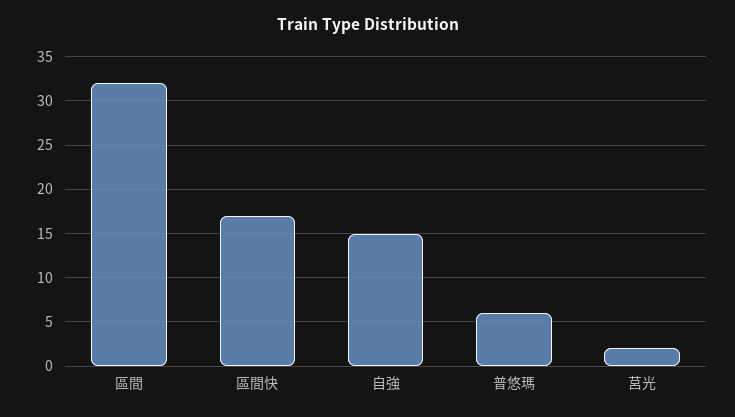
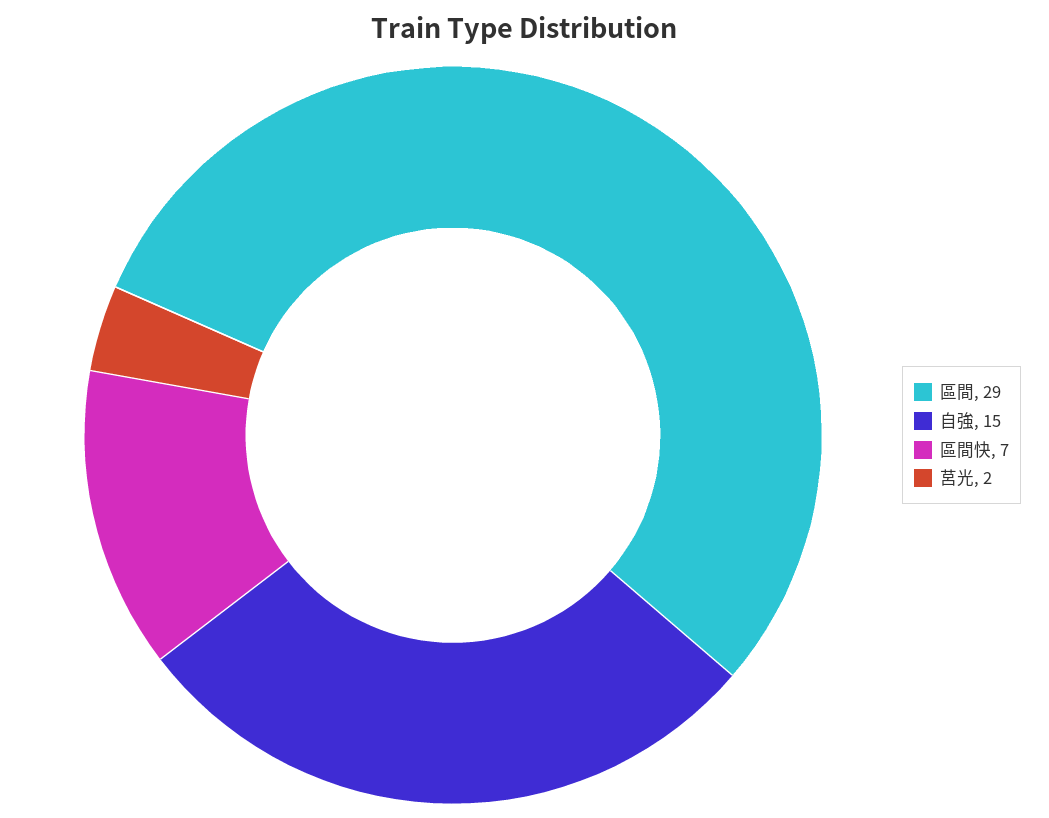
  {
-   "區間": 32,
+   "區間": 29,
-   "區間快": 17,
+   "區間快": 7,
    "自強": 15,
-   "普悠瑪": 6,
    "莒光": 2
  }

